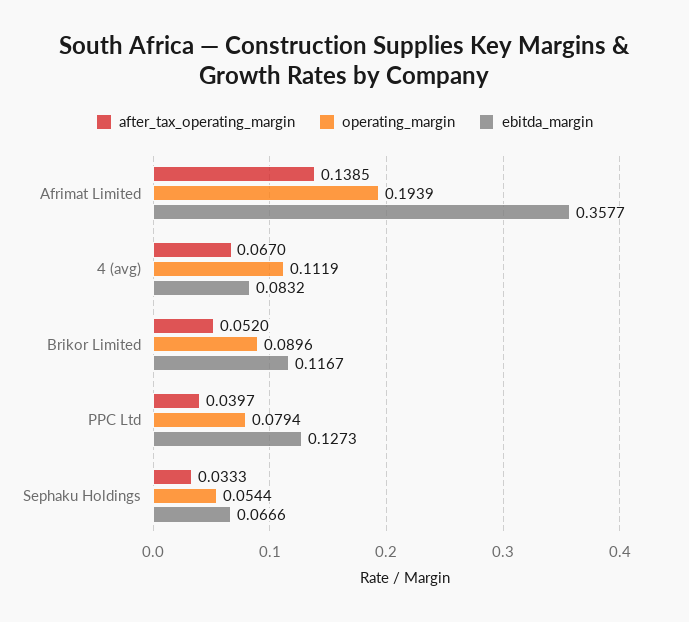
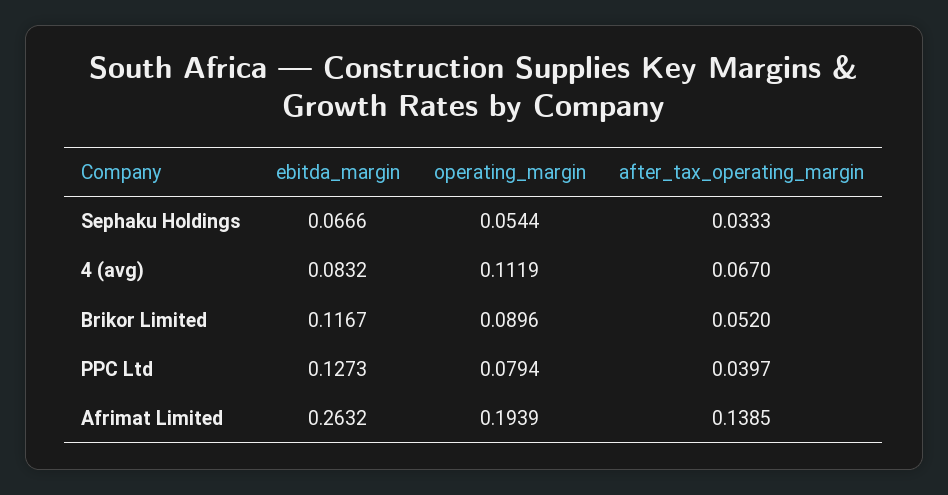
  {
    "after_tax_operating_margin": {
      "Afrimat Limited": 0.1385,
      "4 (avg)": 0.067,
      "Brikor Limited": 0.052,
      "PPC Ltd": 0.0397,
      "Sephaku Holdings": 0.0333
    },
    "operating_margin": {
      "Afrimat Limited": 0.1939,
      "4 (avg)": 0.1119,
      "Brikor Limited": 0.0896,
      "PPC Ltd": 0.0794,
      "Sephaku Holdings": 0.0544
    },
    "ebitda_margin": {
-     "Afrimat Limited": 0.3577,
+     "Afrimat Limited": 0.2632,
      "4 (avg)": 0.0832,
      "Brikor Limited": 0.1167,
      "PPC Ltd": 0.1273,
      "Sephaku Holdings": 0.0666
    }
  }

